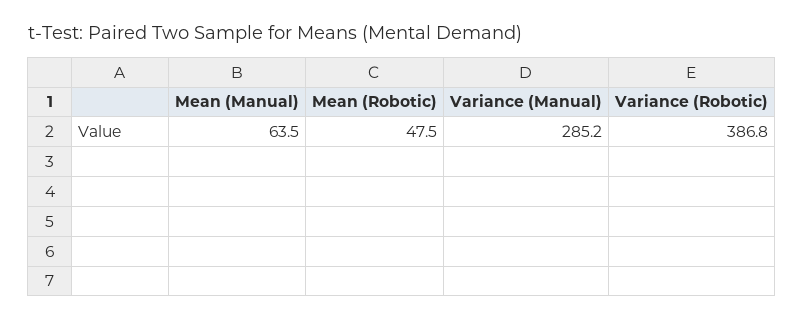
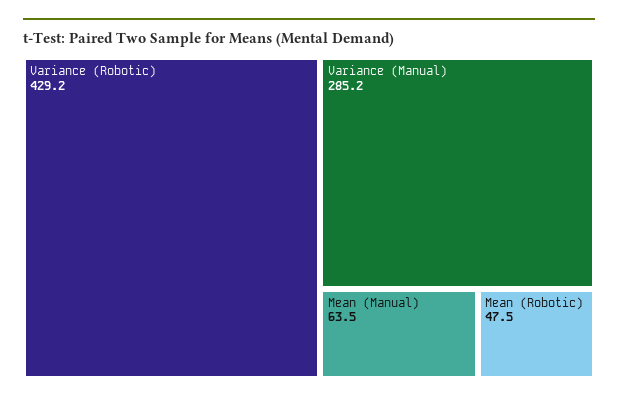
  {
    "Mean (Manual)": 63.5,
    "Mean (Robotic)": 47.5,
    "Variance (Manual)": 285.2,
-   "Variance (Robotic)": 386.8
+   "Variance (Robotic)": 429.2
  }

